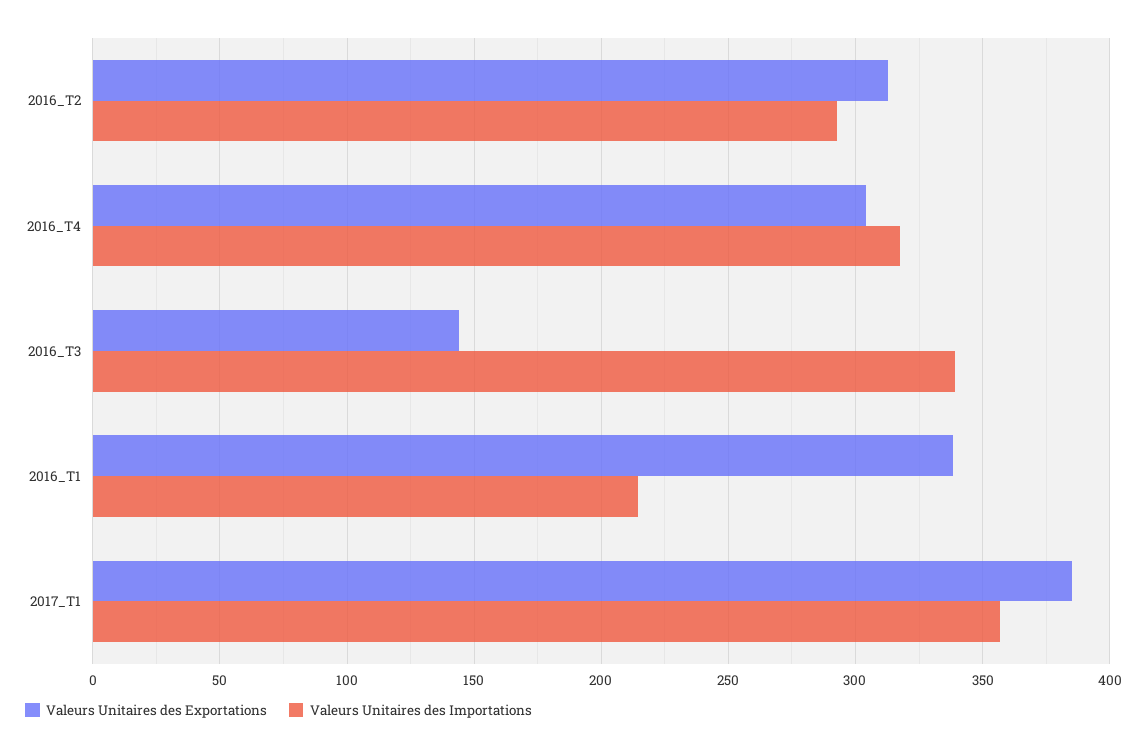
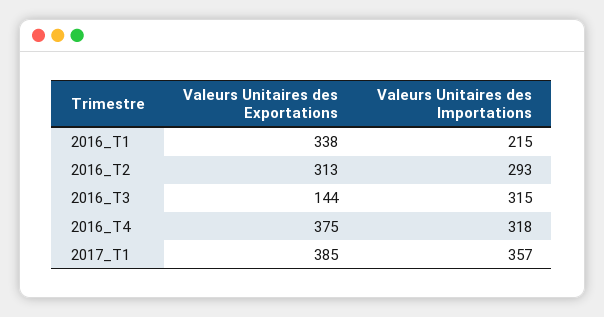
  {
    "Valeurs Unitaires des Exportations": {
      "2016_T2": 313,
-     "2016_T4": 305,
+     "2016_T4": 375,
      "2016_T3": 144,
      "2016_T1": 338,
      "2017_T1": 385
    },
    "Valeurs Unitaires des Importations": {
      "2016_T2": 293,
      "2016_T4": 318,
-     "2016_T3": 340,
+     "2016_T3": 315,
      "2016_T1": 215,
      "2017_T1": 357
    }
  }

